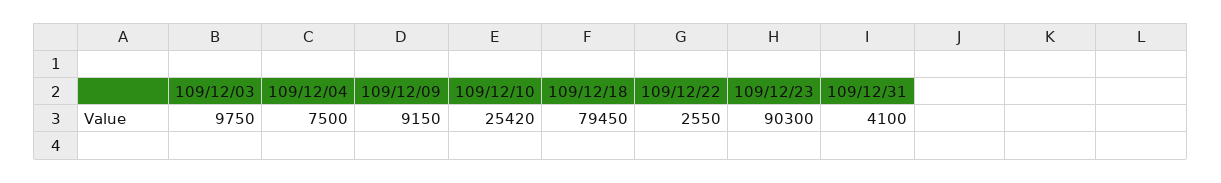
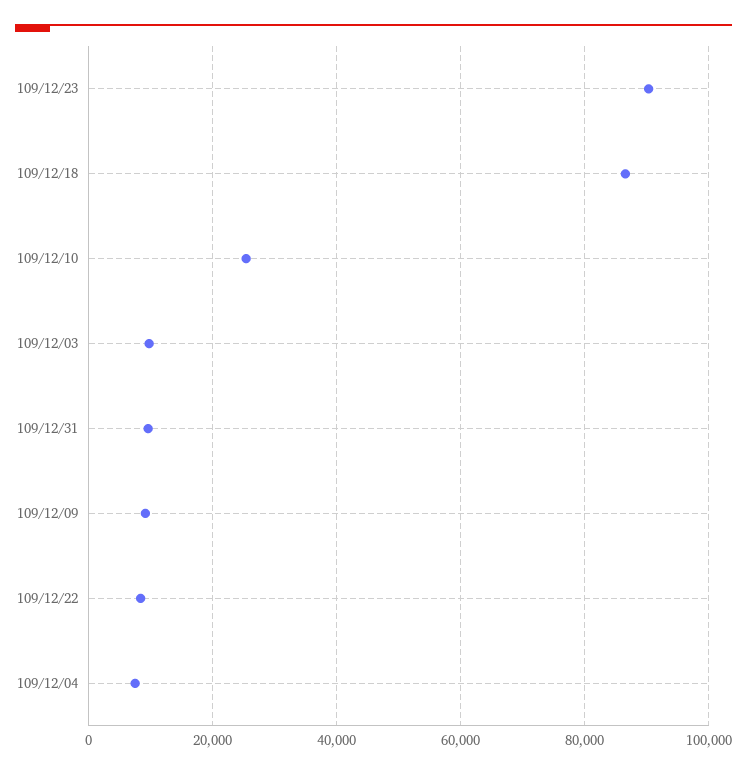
  {
    "109/12/03": 9750,
    "109/12/04": 7500,
    "109/12/09": 9150,
    "109/12/10": 25420,
-   "109/12/18": 79450,
+   "109/12/18": 86000,
-   "109/12/22": 2550,
+   "109/12/22": 8000,
    "109/12/23": 90300,
-   "109/12/31": 4100
+   "109/12/31": 10000
  }

